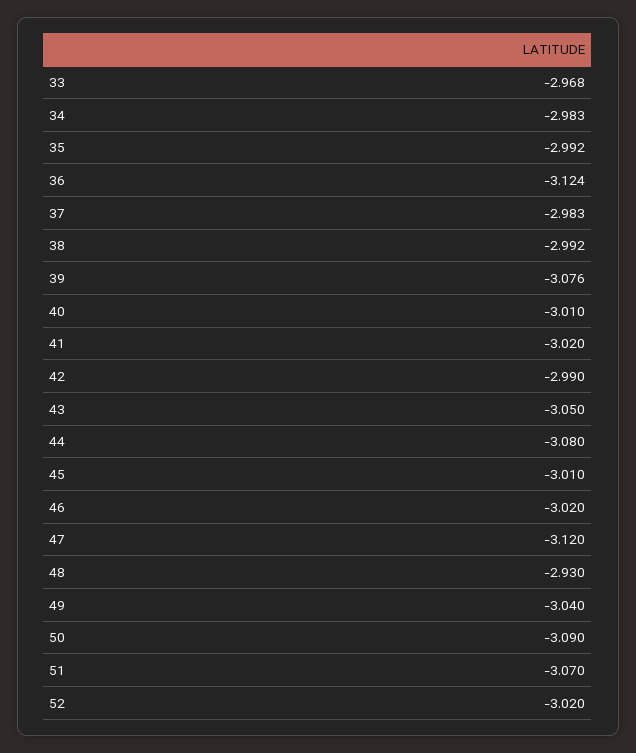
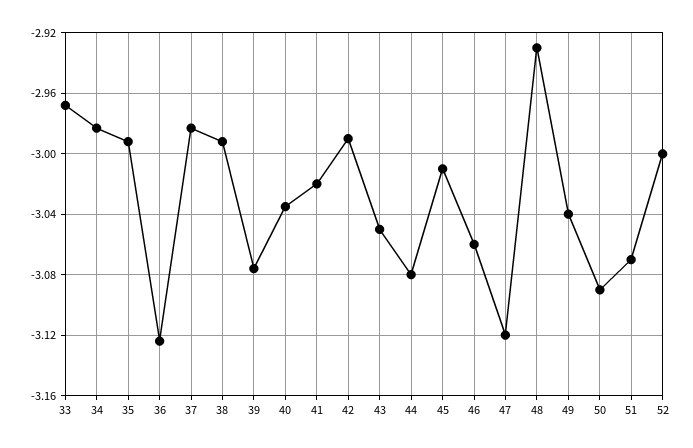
  {
    "33": -2.968,
    "34": -2.983,
    "35": -2.992,
    "36": -3.124,
    "37": -2.983,
    "38": -2.992,
    "39": -3.076,
-   "40": -3.01,
+   "40": -3.035,
    "41": -3.02,
    "42": -2.99,
    "43": -3.05,
    "44": -3.08,
    "45": -3.01,
-   "46": -3.02,
+   "46": -3.06,
    "47": -3.12,
    "48": -2.93,
    "49": -3.04,
    "50": -3.09,
    "51": -3.07,
-   "52": -3.02
+   "52": -3
  }

